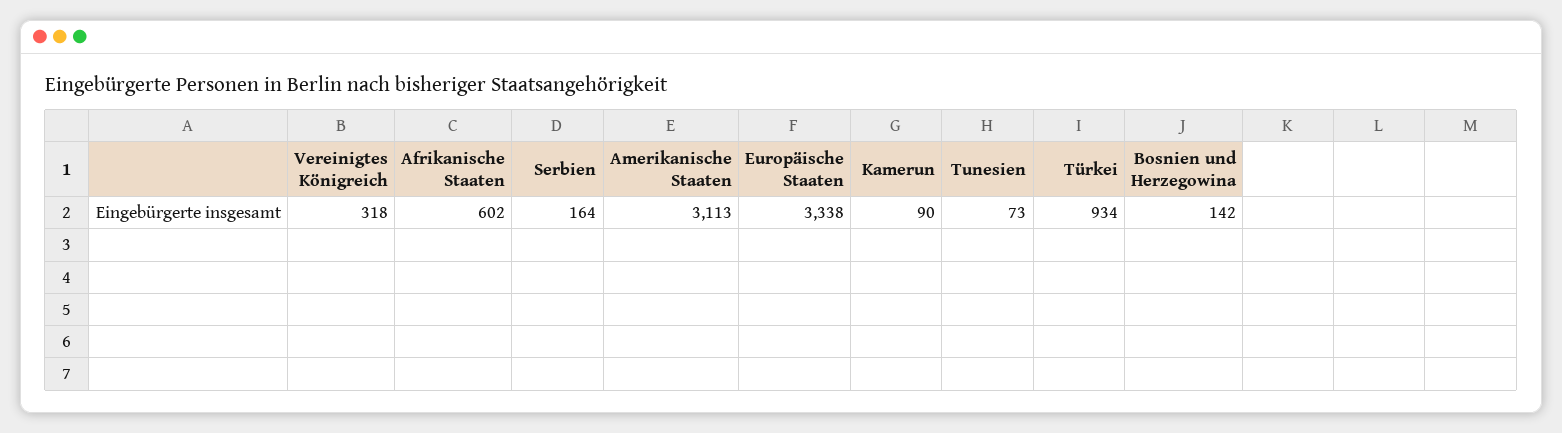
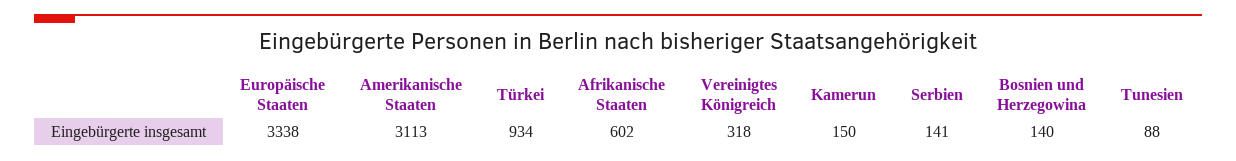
  {
    "Vereinigtes Königreich": 318,
    "Afrikanische Staaten": 602,
-   "Serbien": 164,
+   "Serbien": 141,
    "Amerikanische Staaten": 3113,
    "Europäische Staaten": 3338,
-   "Kamerun": 90,
+   "Kamerun": 150,
-   "Tunesien": 73,
+   "Tunesien": 88,
    "Türkei": 934,
-   "Bosnien und Herzegowina": 142
+   "Bosnien und Herzegowina": 140
  }

